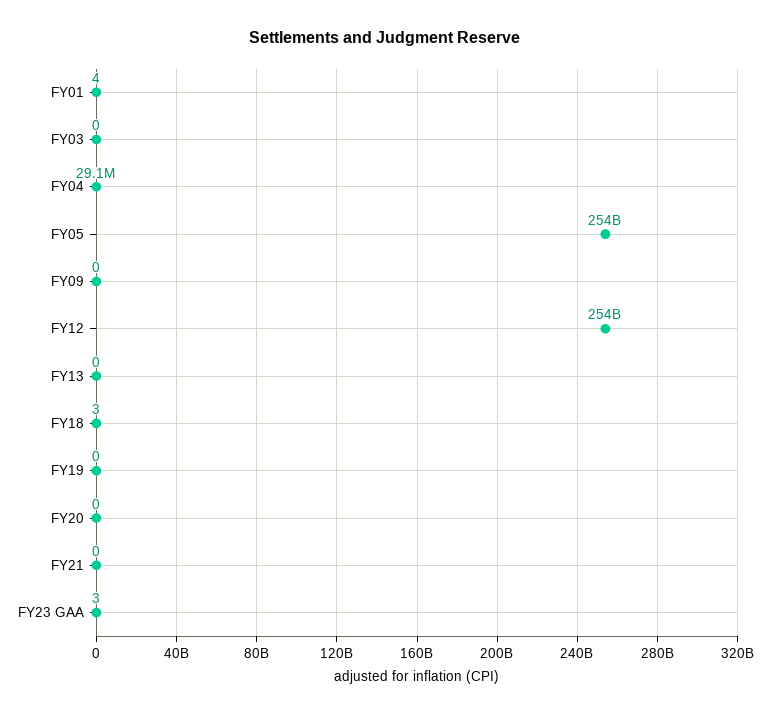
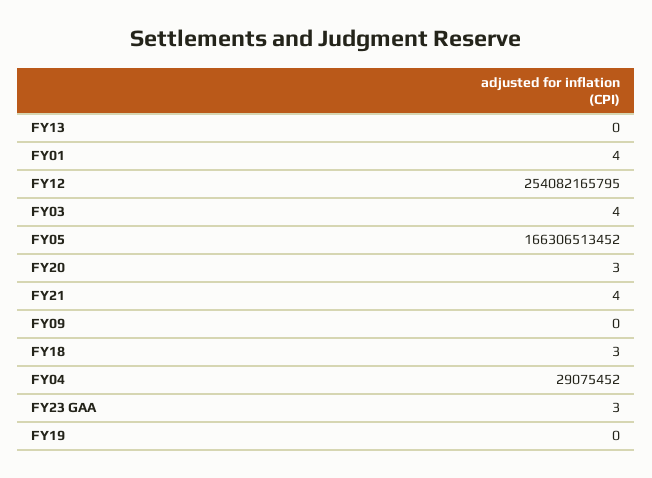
  {
    "FY01": 4,
-   "FY03": 0,
+   "FY03": 4,
    "FY04": 29075452,
-   "FY05": 254000000000,
+   "FY05": 166306513452,
    "FY09": 0,
    "FY12": 254082165795,
    "FY13": 0,
    "FY18": 3,
    "FY19": 0,
-   "FY20": 0,
+   "FY20": 3,
-   "FY21": 0,
+   "FY21": 4,
    "FY23 GAA": 3
  }

